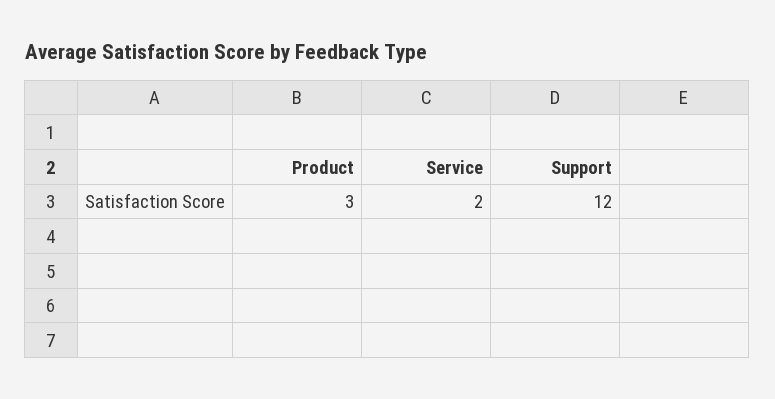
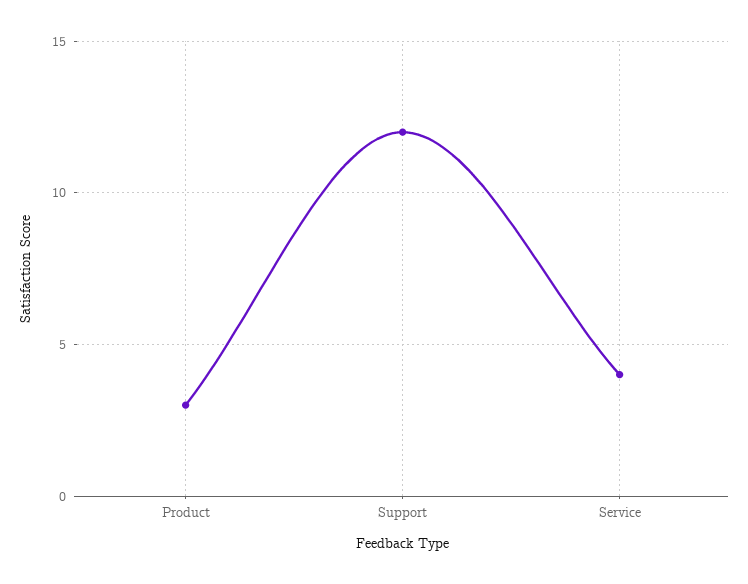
  {
    "Product": 3,
-   "Service": 2,
+   "Service": 4,
    "Support": 12
  }

